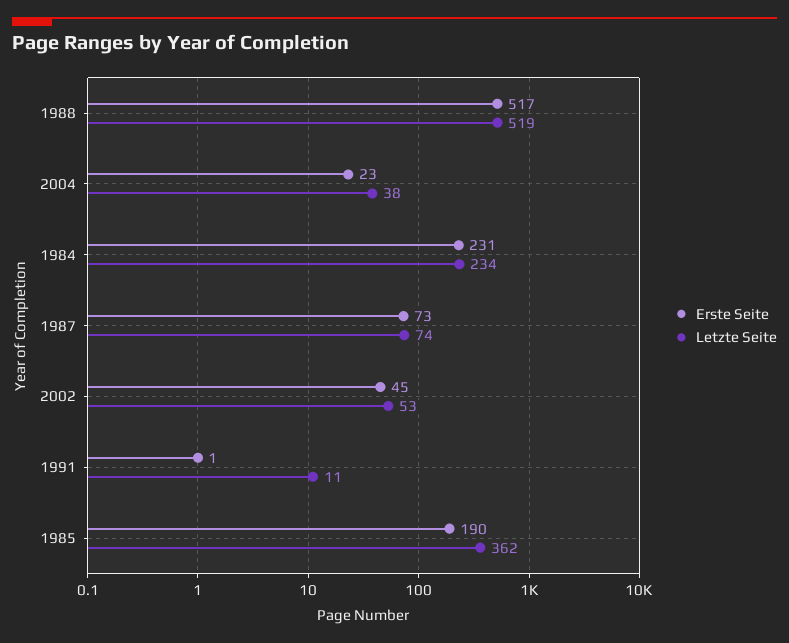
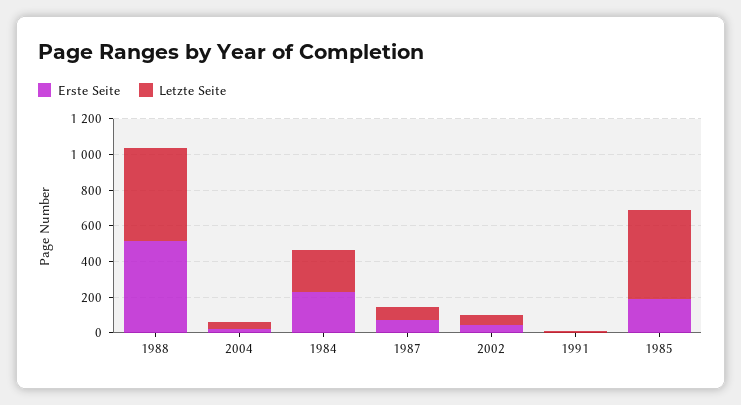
  {
    "Erste Seite": {
      "1988": 517,
      "2004": 23,
      "1984": 231,
      "1987": 73,
      "2002": 45,
      "1991": 1,
      "1985": 190
    },
    "Letzte Seite": {
      "1988": 519,
      "2004": 38,
      "1984": 234,
      "1987": 74,
      "2002": 53,
      "1991": 11,
-     "1985": 362
+     "1985": 500
    }
  }

